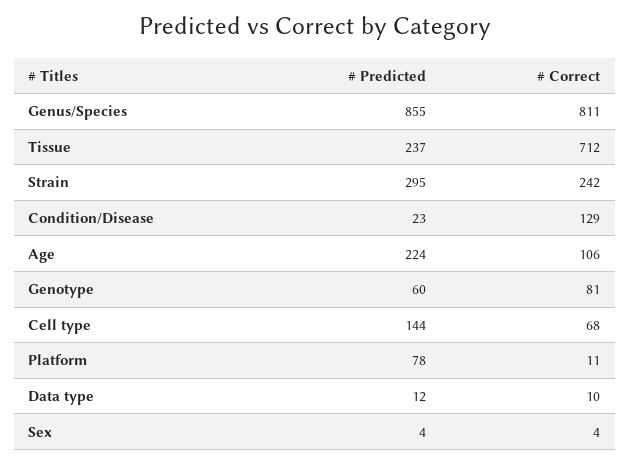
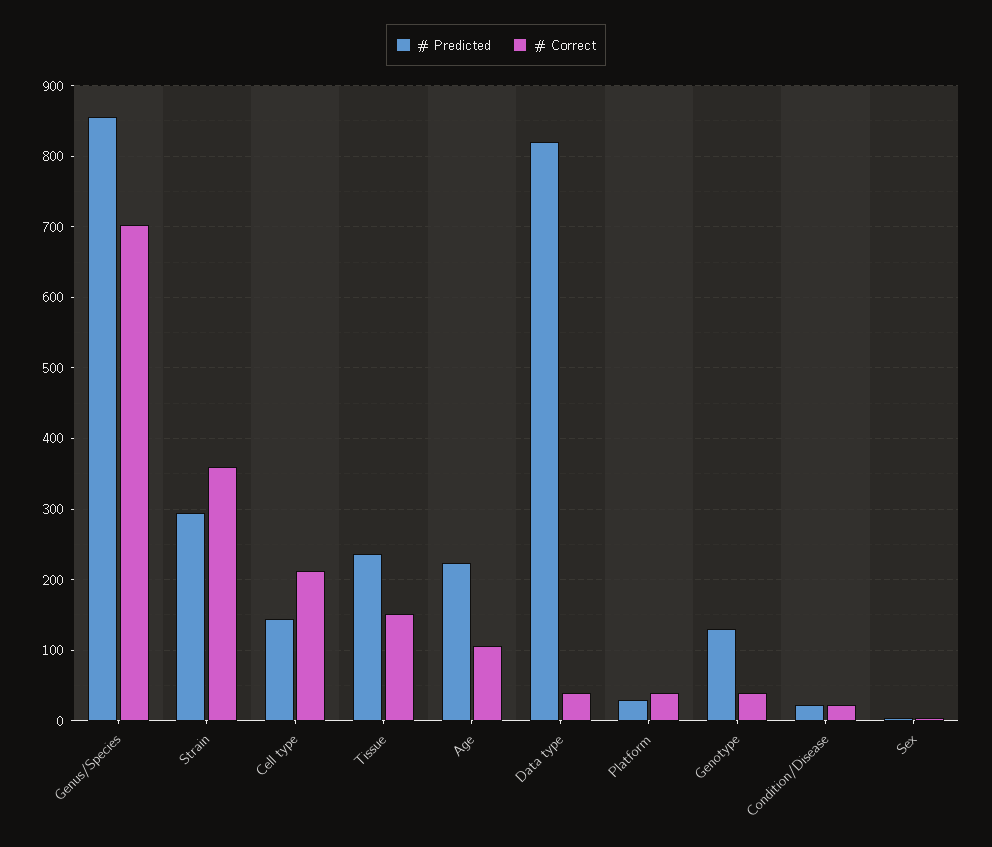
  {
    "# Predicted": {
      "Genus/Species": 855,
      "Tissue": 237,
      "Strain": 295,
      "Condition/Disease": 23,
      "Age": 224,
-     "Genotype": 60,
+     "Genotype": 130,
      "Cell type": 144,
-     "Platform": 78,
+     "Platform": 30,
-     "Data type": 12,
+     "Data type": 820,
      "Sex": 4
    },
    "# Correct": {
-     "Genus/Species": 811,
+     "Genus/Species": 700,
-     "Tissue": 712,
+     "Tissue": 150,
-     "Strain": 242,
+     "Strain": 360,
-     "Condition/Disease": 129,
+     "Condition/Disease": 20,
      "Age": 106,
-     "Genotype": 81,
+     "Genotype": 40,
-     "Cell type": 68,
+     "Cell type": 210,
-     "Platform": 11,
+     "Platform": 40,
-     "Data type": 10,
+     "Data type": 40,
      "Sex": 4
    }
  }

